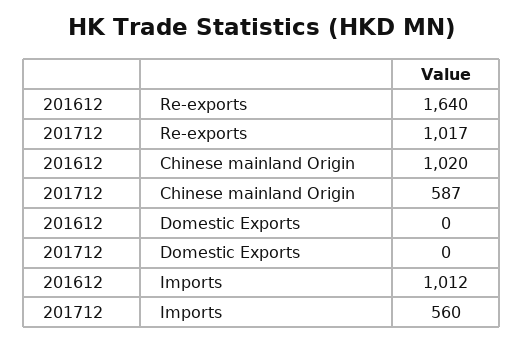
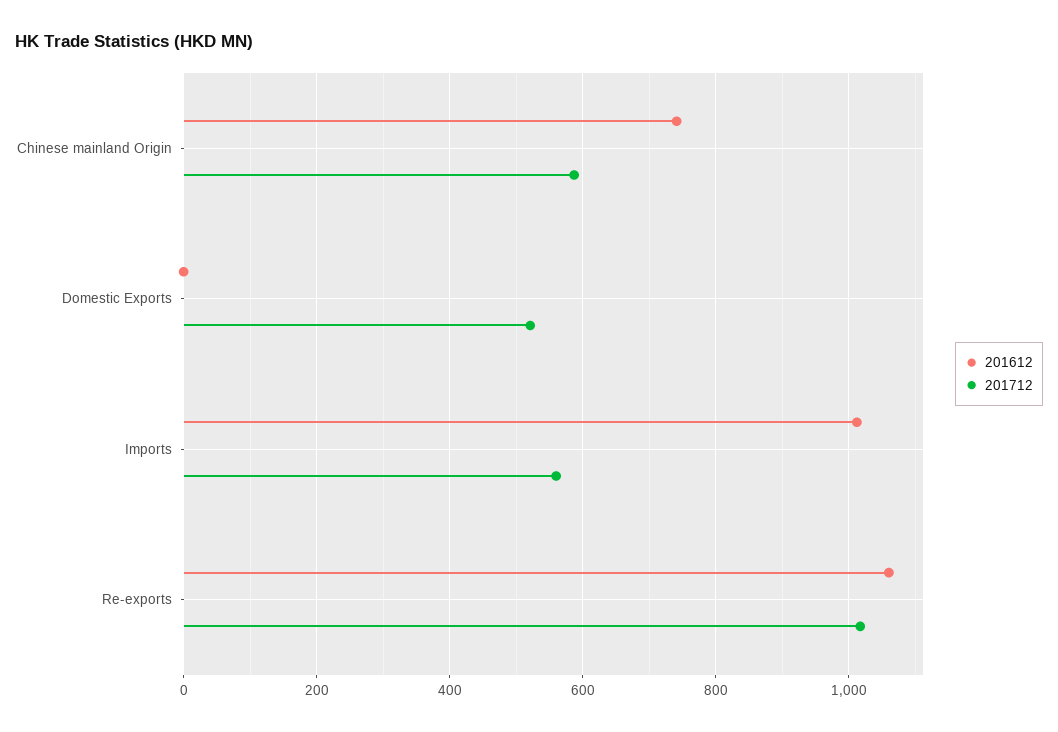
  {
    "201612": {
-     "Re-exports": 1640,
+     "Re-exports": 1060,
-     "Chinese mainland Origin": 1020,
+     "Chinese mainland Origin": 740,
      "Domestic Exports": 0,
      "Imports": 1012
    },
    "201712": {
      "Re-exports": 1017,
      "Chinese mainland Origin": 587,
-     "Domestic Exports": 0,
+     "Domestic Exports": 520,
      "Imports": 560
    }
  }

